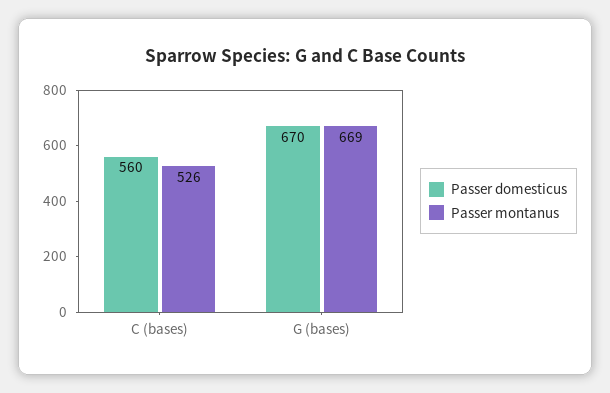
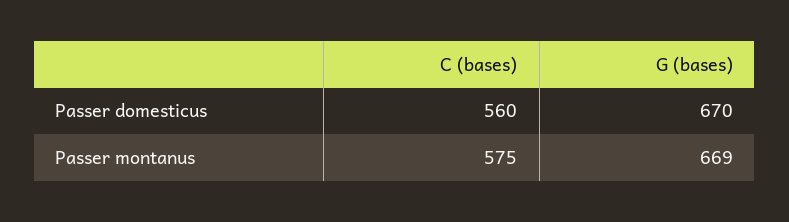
  {
    "Passer domesticus": {
      "C (bases)": 560,
      "G (bases)": 670
    },
    "Passer montanus": {
-     "C (bases)": 526,
+     "C (bases)": 575,
      "G (bases)": 669
    }
  }

